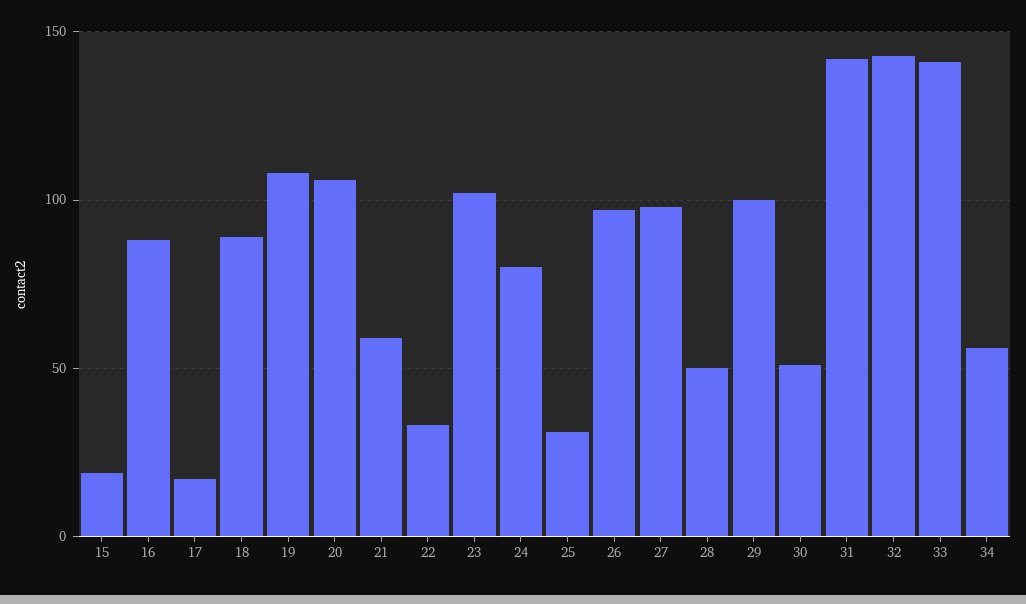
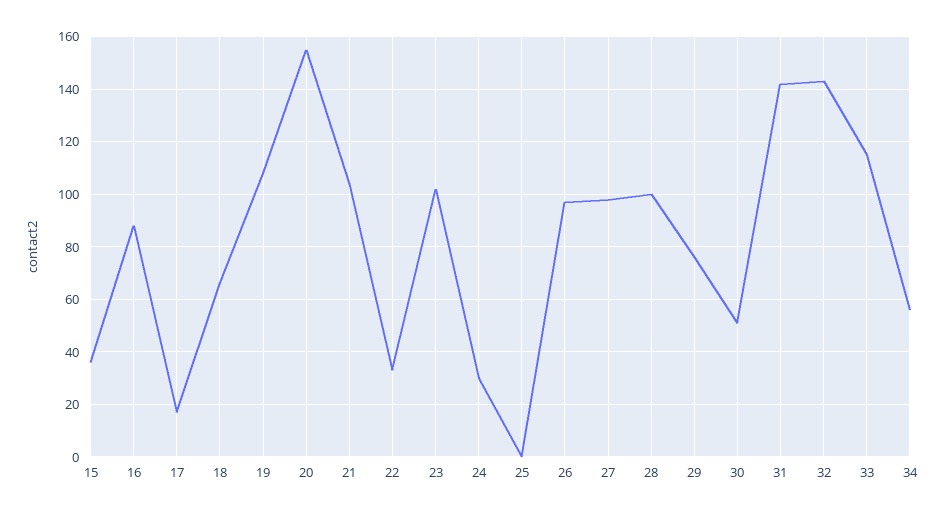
  {
-   "15": 20,
+   "15": 35,
    "16": 90,
    "17": 15,
-   "18": 90,
+   "18": 65,
    "19": 110,
-   "20": 105,
+   "20": 155,
-   "21": 60,
+   "21": 105,
    "22": 35,
    "23": 100,
-   "24": 80,
+   "24": 30,
-   "25": 30,
+   "25": 0,
    "26": 95,
    "27": 100,
-   "28": 50,
+   "28": 100,
-   "29": 100,
+   "29": 75,
    "30": 50,
    "31": 140,
    "32": 145,
-   "33": 140,
+   "33": 115,
    "34": 55
  }

